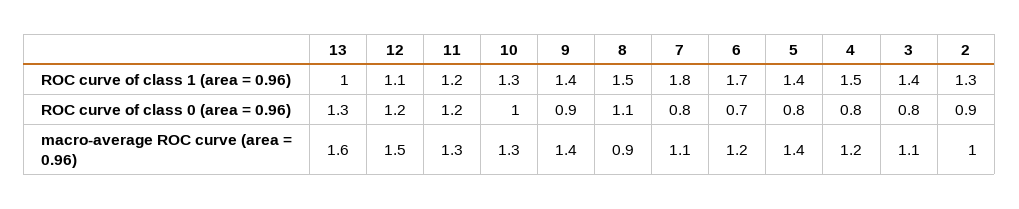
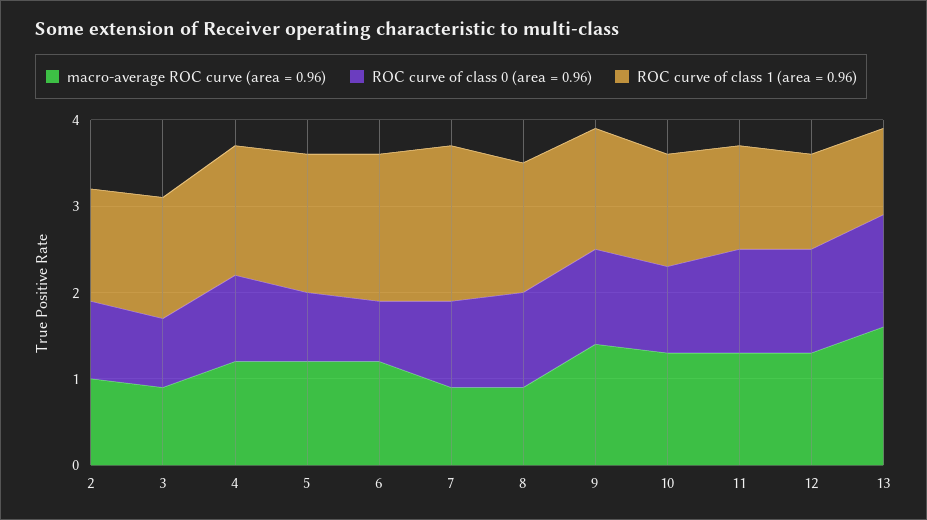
  {
    "ROC curve of class 1 (area = 0.96)": {
      "13": 1,
      "12": 1.1,
      "11": 1.2,
      "10": 1.3,
      "9": 1.4,
      "8": 1.5,
      "7": 1.8,
      "6": 1.7,
-     "5": 1.4,
+     "5": 1.6,
      "4": 1.5,
      "3": 1.4,
      "2": 1.3
    },
    "ROC curve of class 0 (area = 0.96)": {
      "13": 1.3,
      "12": 1.2,
      "11": 1.2,
      "10": 1,
-     "9": 0.9,
+     "9": 1.1,
      "8": 1.1,
-     "7": 0.8,
+     "7": 1,
      "6": 0.7,
      "5": 0.8,
-     "4": 0.8,
+     "4": 1,
      "3": 0.8,
      "2": 0.9
    },
    "macro-average ROC curve (area = 0.96)": {
      "13": 1.6,
-     "12": 1.5,
+     "12": 1.3,
      "11": 1.3,
      "10": 1.3,
      "9": 1.4,
      "8": 0.9,
-     "7": 1.1,
+     "7": 0.9,
      "6": 1.2,
-     "5": 1.4,
+     "5": 1.2,
      "4": 1.2,
-     "3": 1.1,
+     "3": 0.9,
      "2": 1
    }
  }

